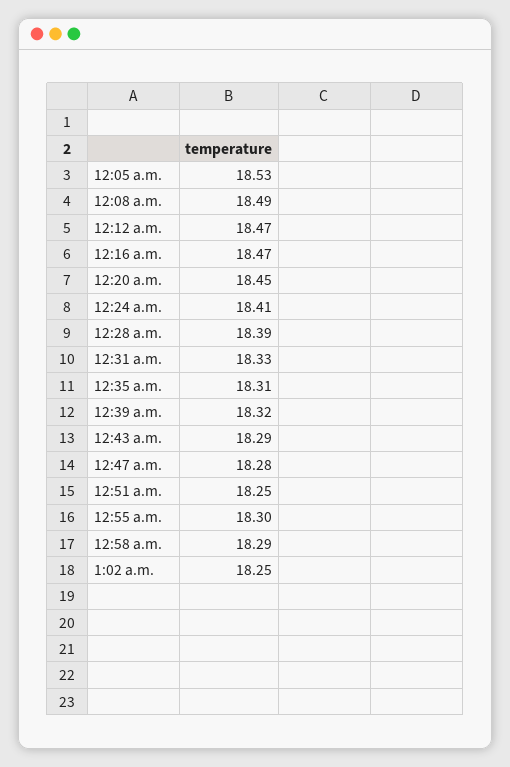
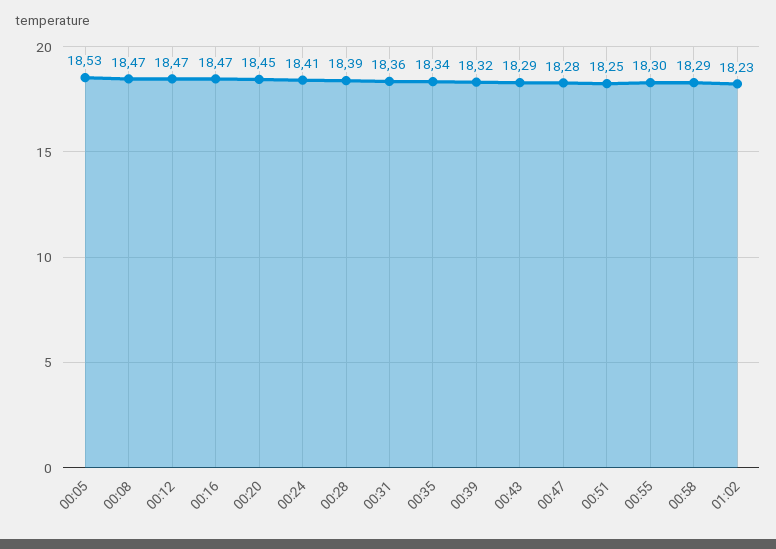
  {
    "12:05 a.m.": 18.53,
-   "12:08 a.m.": 18.49,
+   "12:08 a.m.": 18.47,
    "12:12 a.m.": 18.47,
    "12:16 a.m.": 18.47,
    "12:20 a.m.": 18.45,
    "12:24 a.m.": 18.41,
    "12:28 a.m.": 18.39,
-   "12:31 a.m.": 18.33,
+   "12:31 a.m.": 18.36,
-   "12:35 a.m.": 18.31,
+   "12:35 a.m.": 18.34,
    "12:39 a.m.": 18.32,
    "12:43 a.m.": 18.29,
    "12:47 a.m.": 18.28,
    "12:51 a.m.": 18.25,
    "12:55 a.m.": 18.3,
    "12:58 a.m.": 18.29,
-   "1:02 a.m.": 18.25
+   "1:02 a.m.": 18.23
  }

